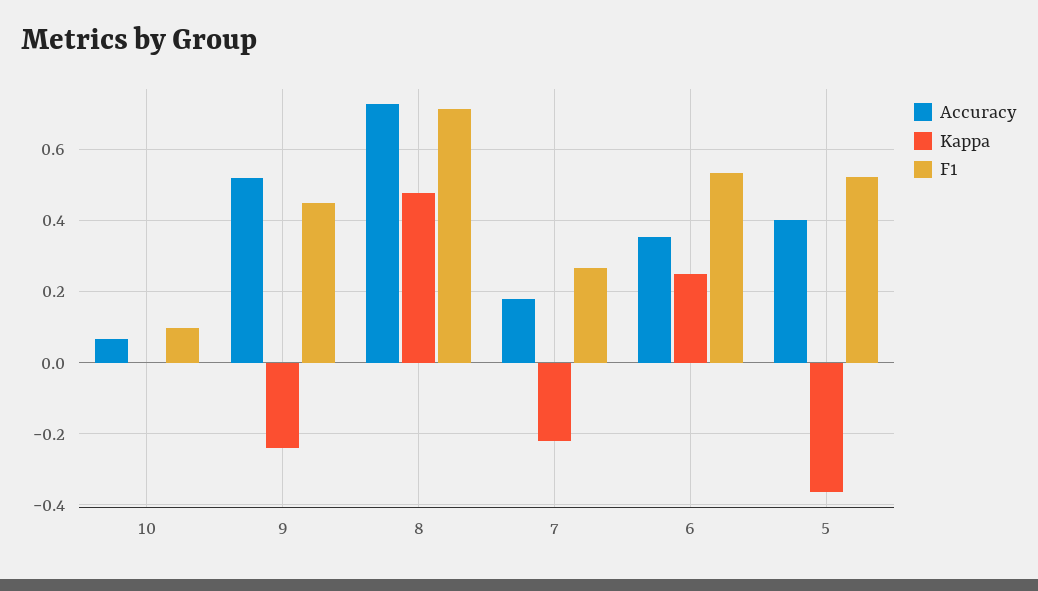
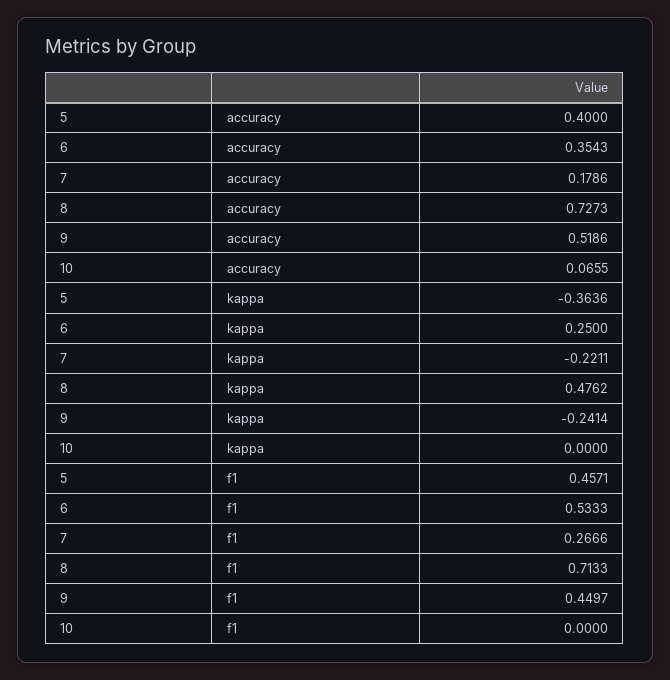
  {
    "Accuracy": {
      "10": 0.0655,
      "9": 0.5186,
      "8": 0.7273,
      "7": 0.1786,
      "6": 0.3543,
      "5": 0.4
    },
    "Kappa": {
      "10": 0,
      "9": -0.2414,
      "8": 0.4762,
      "7": -0.2211,
      "6": 0.25,
      "5": -0.3636
    },
    "F1": {
-     "10": 0.1,
+     "10": 0,
      "9": 0.4497,
      "8": 0.7133,
      "7": 0.2666,
      "6": 0.5333,
-     "5": 0.52
+     "5": 0.4571
    }
  }

